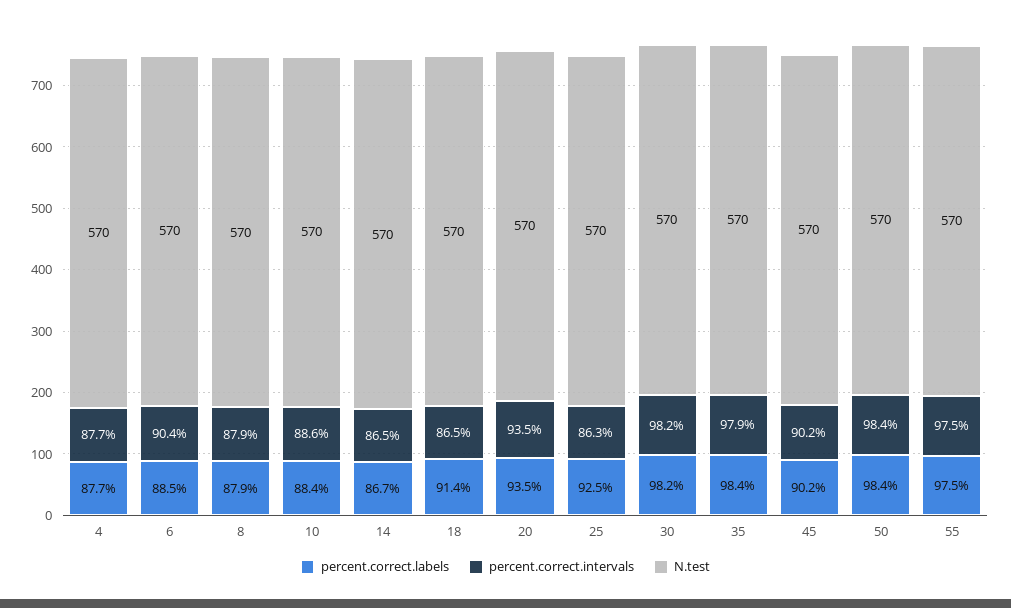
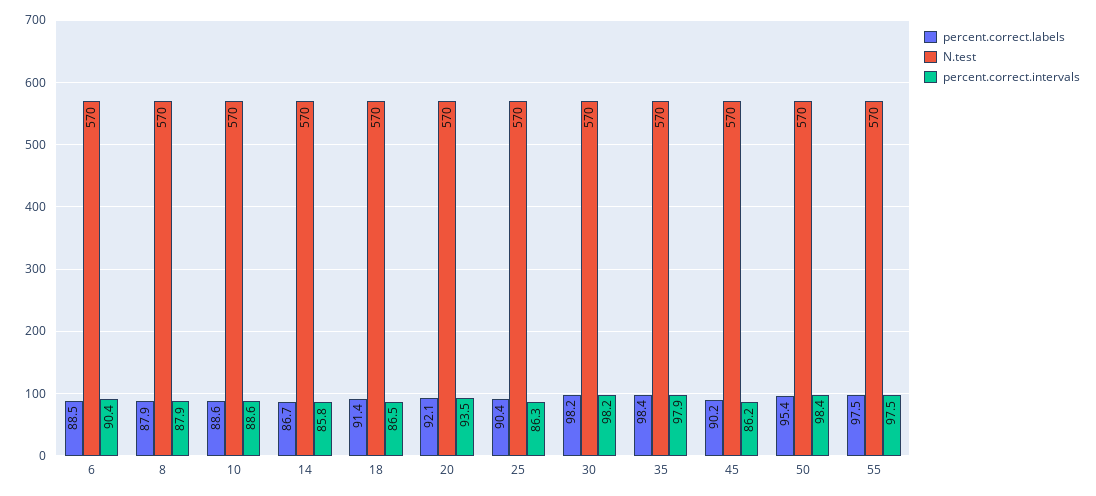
  {
    "percent.correct.labels": {
-     "4": 87.7,
      "6": 88.5,
      "8": 87.9,
-     "10": 88.4,
+     "10": 88.6,
      "14": 86.7,
      "18": 91.4,
-     "20": 93.5,
+     "20": 92.1,
-     "25": 92.5,
+     "25": 90.4,
      "30": 98.2,
      "35": 98.4,
      "45": 90.2,
-     "50": 98.4,
+     "50": 95.4,
      "55": 97.5
    },
    "percent.correct.intervals": {
-     "4": 87.7,
      "6": 90.4,
      "8": 87.9,
      "10": 88.6,
-     "14": 86.5,
+     "14": 85.8,
      "18": 86.5,
      "20": 93.5,
      "25": 86.3,
      "30": 98.2,
      "35": 97.9,
-     "45": 90.2,
+     "45": 86.2,
      "50": 98.4,
      "55": 97.5
    },
    "N.test": {
-     "4": 570,
      "6": 570,
      "8": 570,
      "10": 570,
      "14": 570,
      "18": 570,
      "20": 570,
      "25": 570,
      "30": 570,
      "35": 570,
      "45": 570,
      "50": 570,
      "55": 570
    }
  }

